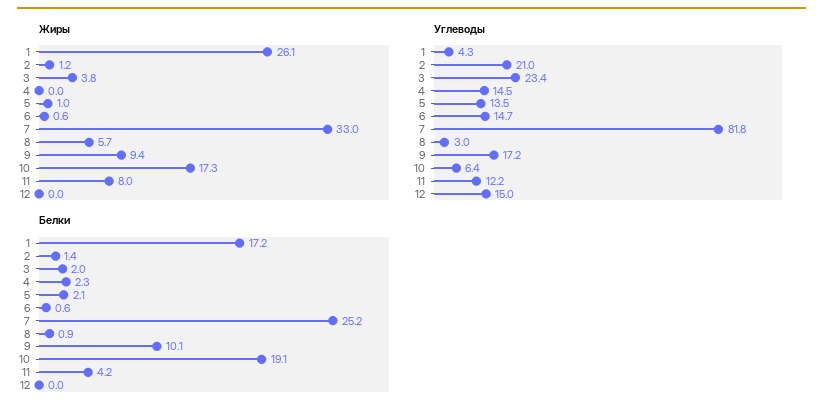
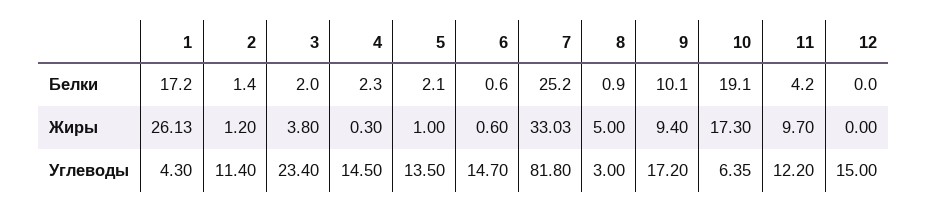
  {
    "Жиры": {
      "1": 26.13,
      "2": 1.2,
      "3": 3.8,
-     "4": 0,
+     "4": 0.3,
      "5": 1,
      "6": 0.6,
      "7": 33.03,
-     "8": 5.7,
+     "8": 5,
      "9": 9.4,
      "10": 17.3,
-     "11": 8,
+     "11": 9.7,
      "12": 0
    },
    "Углеводы": {
      "1": 4.3,
-     "2": 21,
+     "2": 11.4,
      "3": 23.4,
      "4": 14.5,
      "5": 13.5,
      "6": 14.7,
      "7": 81.8,
      "8": 3,
      "9": 17.2,
      "10": 6.35,
      "11": 12.2,
      "12": 15
    },
    "Белки": {
      "1": 17.2,
      "2": 1.4,
      "3": 2,
      "4": 2.3,
      "5": 2.1,
      "6": 0.6,
      "7": 25.2,
      "8": 0.9,
      "9": 10.1,
      "10": 19.1,
      "11": 4.2,
      "12": 0
    }
  }

